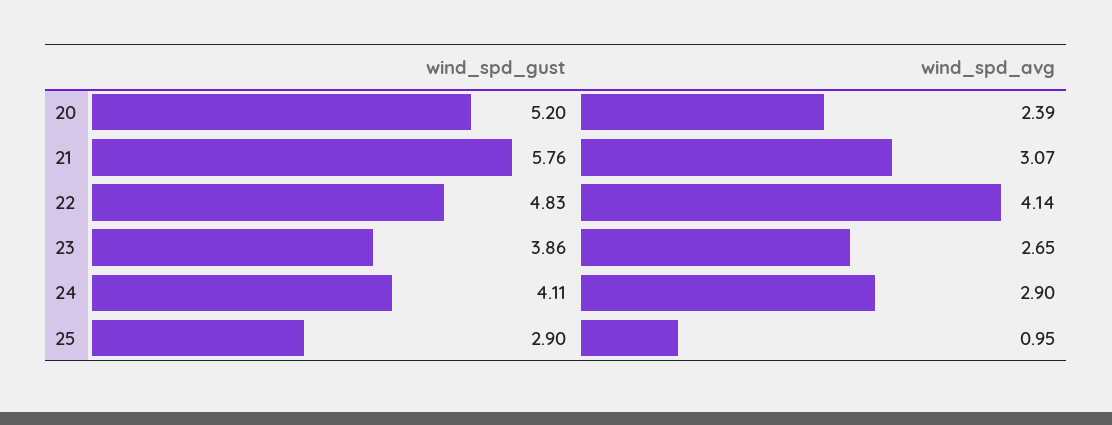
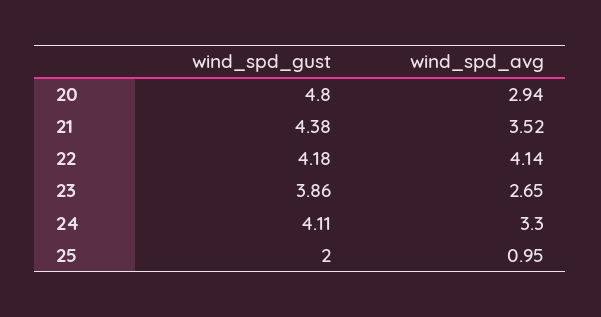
  {
    "wind_spd_gust": {
-     "20": 5.2,
+     "20": 4.8,
-     "21": 5.76,
+     "21": 4.38,
-     "22": 4.83,
+     "22": 4.18,
      "23": 3.86,
      "24": 4.11,
-     "25": 2.9
+     "25": 2
    },
    "wind_spd_avg": {
-     "20": 2.39,
+     "20": 2.94,
-     "21": 3.07,
+     "21": 3.52,
      "22": 4.14,
      "23": 2.65,
-     "24": 2.9,
+     "24": 3.3,
      "25": 0.95
    }
  }

